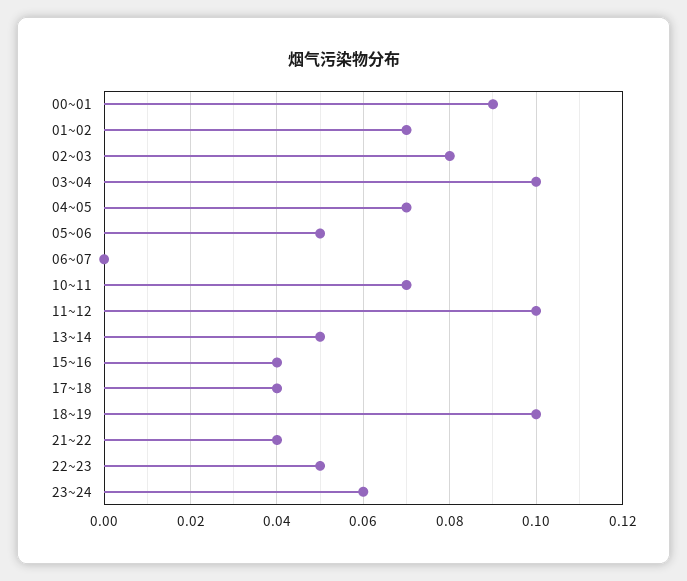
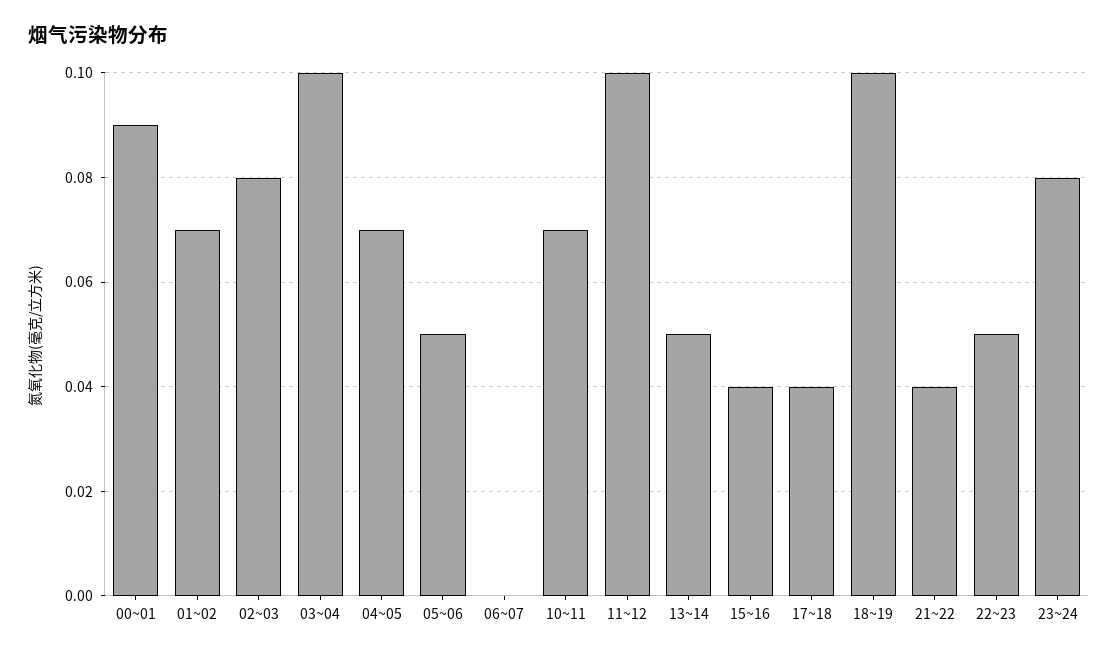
  {
    "00~01": 0.09,
    "01~02": 0.07,
    "02~03": 0.08,
    "03~04": 0.1,
    "04~05": 0.07,
    "05~06": 0.05,
    "06~07": 0,
    "10~11": 0.07,
    "11~12": 0.1,
    "13~14": 0.05,
    "15~16": 0.04,
    "17~18": 0.04,
    "18~19": 0.1,
    "21~22": 0.04,
    "22~23": 0.05,
-   "23~24": 0.06
+   "23~24": 0.08
  }

